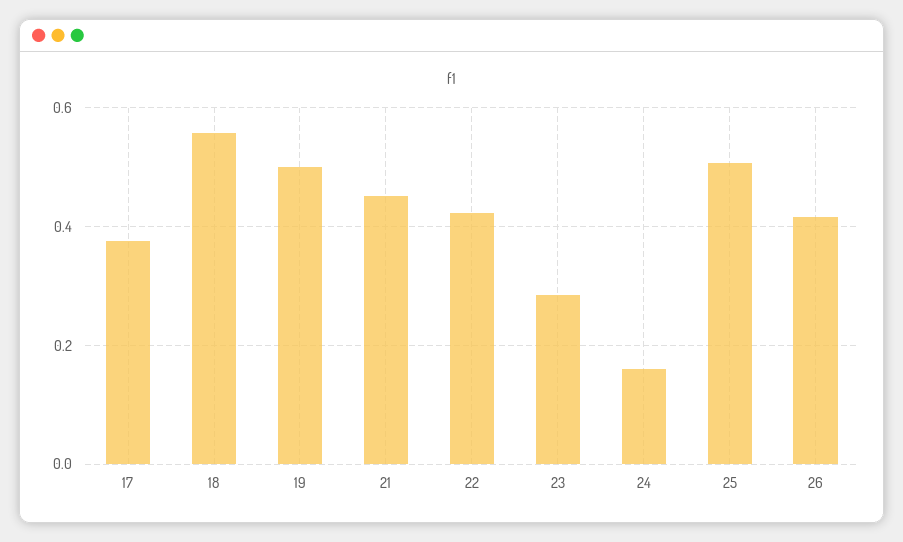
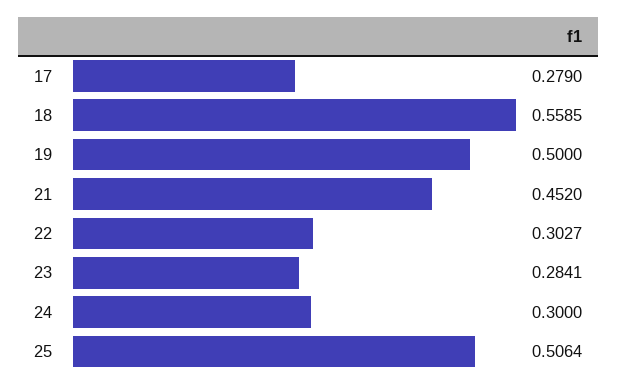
  {
-   "17": 0.38,
+   "17": 0.279,
    "18": 0.5585,
    "19": 0.5,
    "21": 0.452,
-   "22": 0.42,
+   "22": 0.3027,
    "23": 0.2841,
-   "24": 0.16,
+   "24": 0.3,
-   "25": 0.5064,
+   "25": 0.5064
-   "26": 0.42
  }

